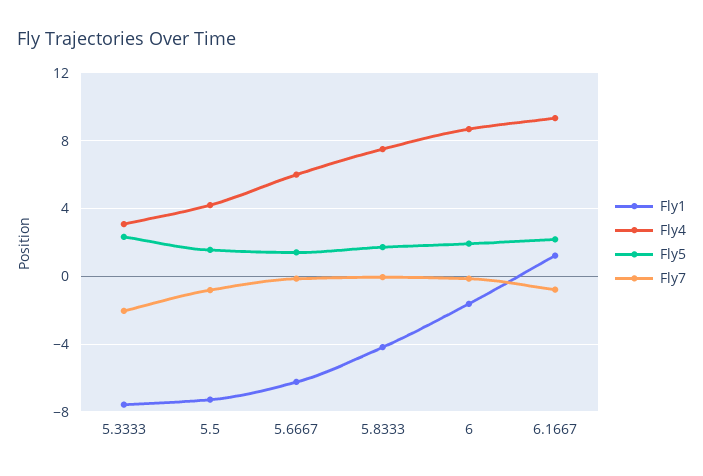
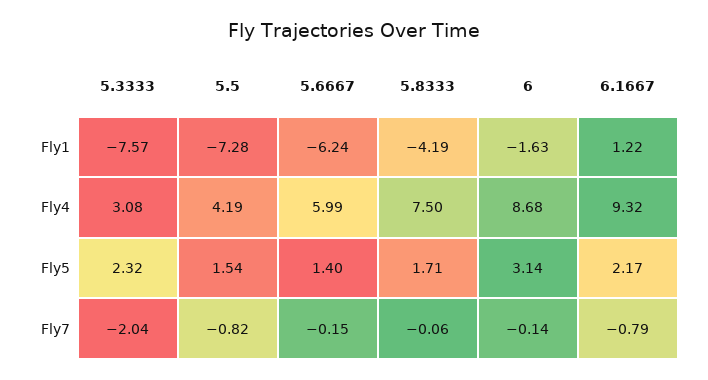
  {
    "Fly1": {
      "5.3333": -7.57,
      "5.5": -7.28,
      "5.6667": -6.24,
      "5.8333": -4.19,
      "6": -1.63,
      "6.1667": 1.22
    },
    "Fly4": {
      "5.3333": 3.08,
      "5.5": 4.19,
      "5.6667": 5.99,
      "5.8333": 7.5,
      "6": 8.68,
      "6.1667": 9.32
    },
    "Fly5": {
      "5.3333": 2.32,
      "5.5": 1.54,
      "5.6667": 1.4,
      "5.8333": 1.71,
-     "6": 2,
+     "6": 3.14,
      "6.1667": 2.17
    },
    "Fly7": {
      "5.3333": -2.04,
      "5.5": -0.82,
      "5.6667": -0.15,
      "5.8333": -0.06,
      "6": -0.14,
      "6.1667": -0.79
    }
  }

